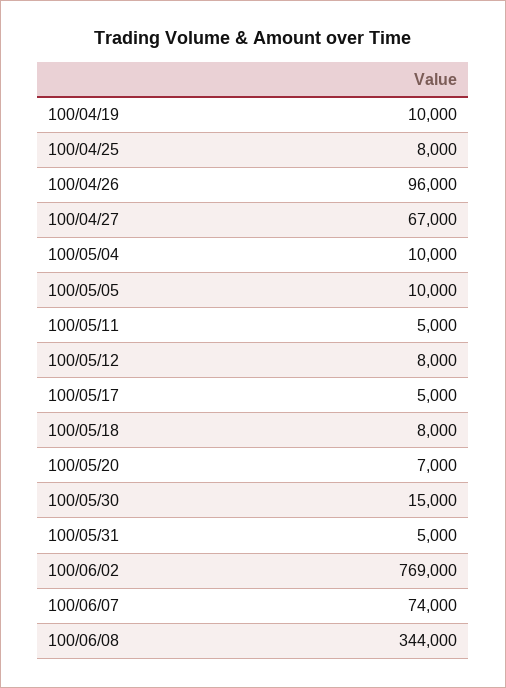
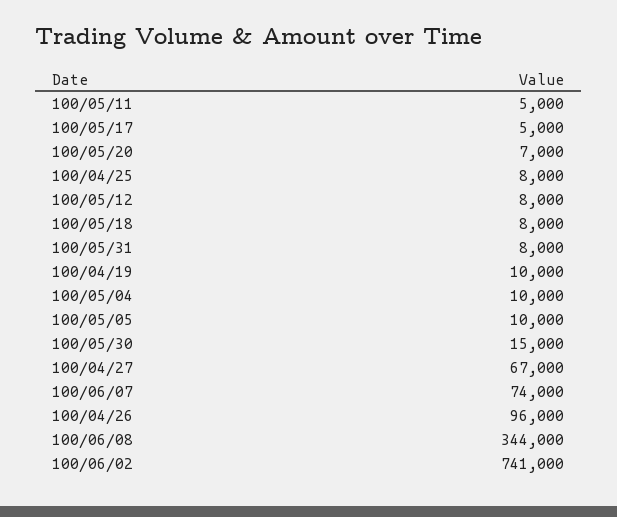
  {
    "100/04/19": 10000,
    "100/04/25": 8000,
    "100/04/26": 96000,
    "100/04/27": 67000,
    "100/05/04": 10000,
    "100/05/05": 10000,
    "100/05/11": 5000,
    "100/05/12": 8000,
    "100/05/17": 5000,
    "100/05/18": 8000,
    "100/05/20": 7000,
    "100/05/30": 15000,
-   "100/05/31": 5000,
+   "100/05/31": 8000,
-   "100/06/02": 769000,
+   "100/06/02": 741000,
    "100/06/07": 74000,
    "100/06/08": 344000
  }

